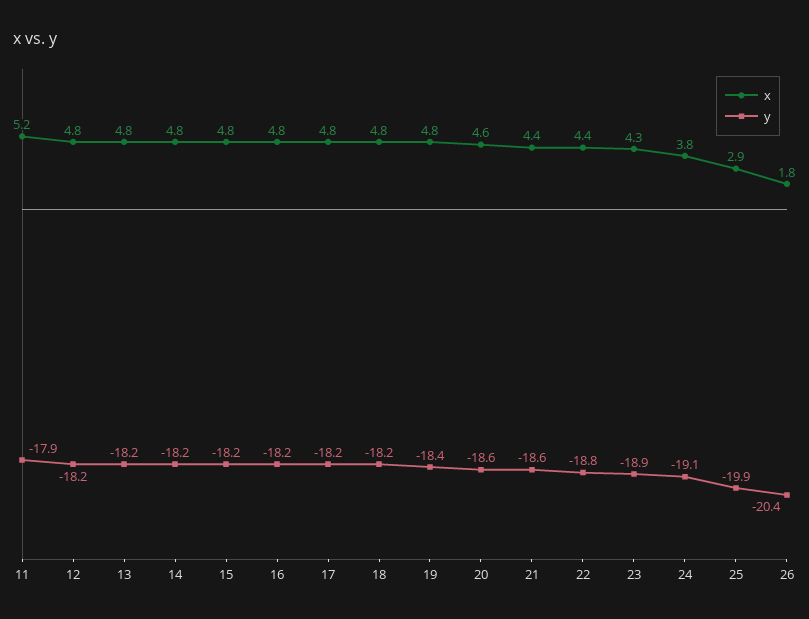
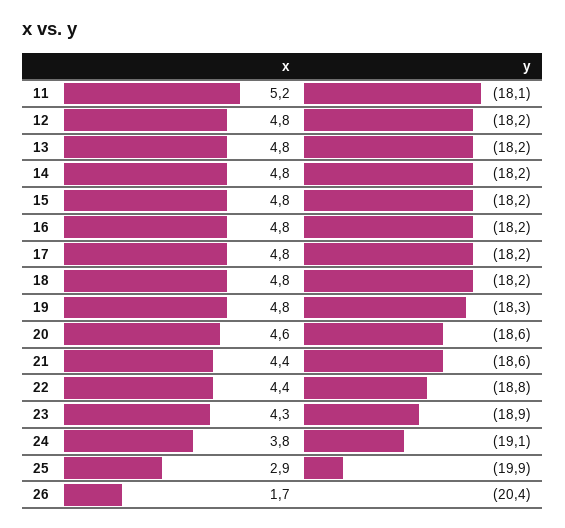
  {
    "x": {
      "11": 5.2,
      "12": 4.8,
      "13": 4.8,
      "14": 4.8,
      "15": 4.8,
      "16": 4.8,
      "17": 4.8,
      "18": 4.8,
      "19": 4.8,
      "20": 4.6,
      "21": 4.4,
      "22": 4.4,
      "23": 4.3,
      "24": 3.8,
      "25": 2.9,
-     "26": 1.8
+     "26": 1.7
    },
    "y": {
-     "11": -17.9,
+     "11": -18.1,
      "12": -18.2,
      "13": -18.2,
      "14": -18.2,
      "15": -18.2,
      "16": -18.2,
      "17": -18.2,
      "18": -18.2,
-     "19": -18.4,
+     "19": -18.3,
      "20": -18.6,
      "21": -18.6,
      "22": -18.8,
      "23": -18.9,
      "24": -19.1,
      "25": -19.9,
      "26": -20.4
    }
  }

